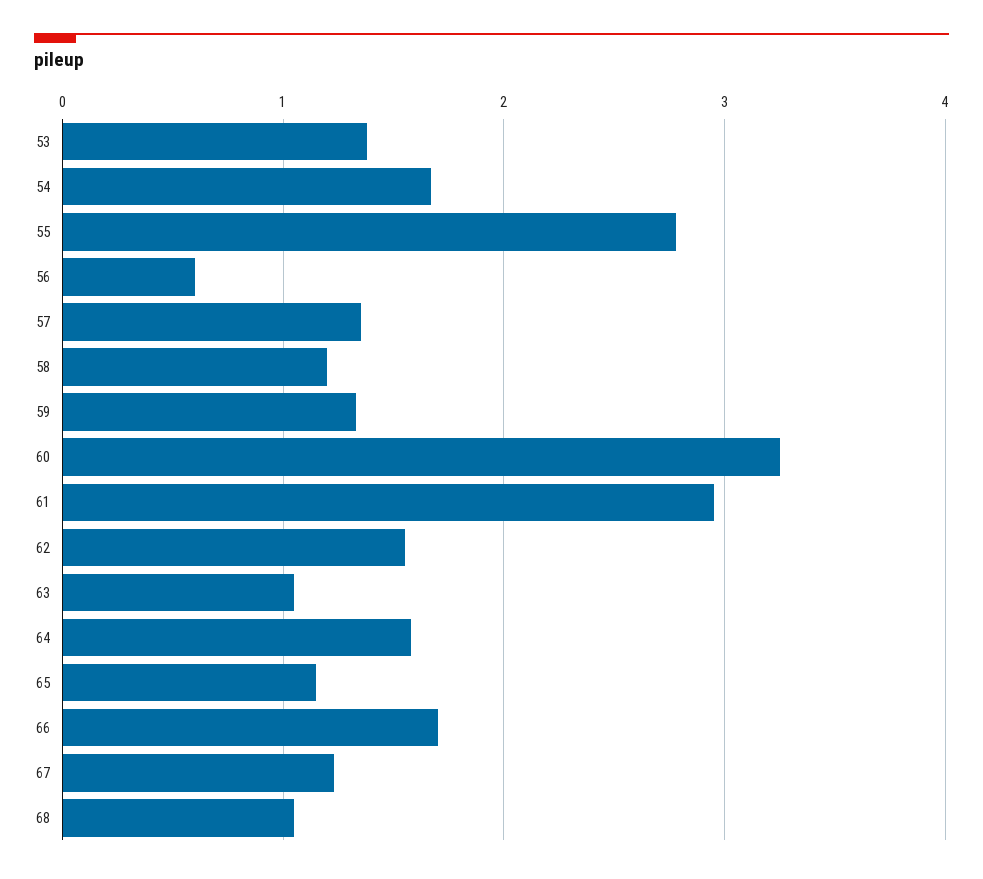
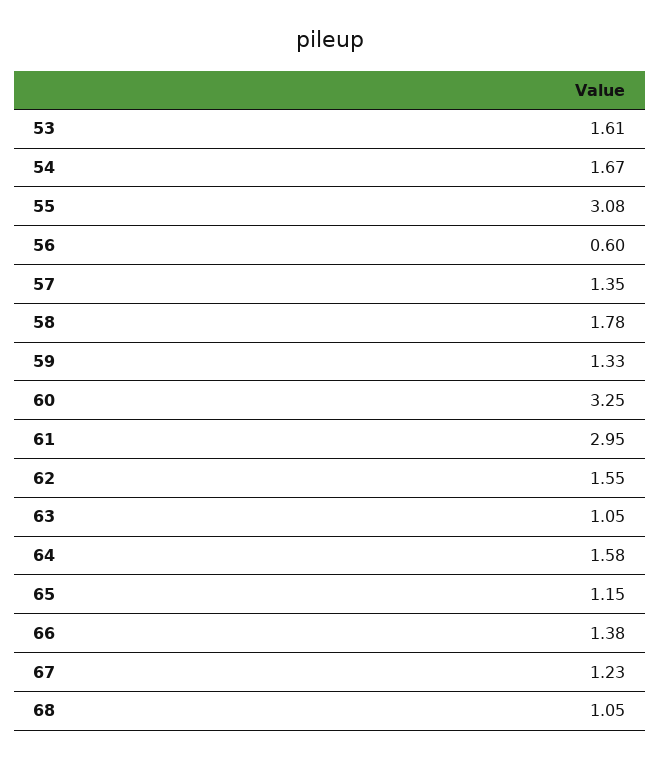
  {
-   "53": 1.4,
+   "53": 1.61,
    "54": 1.67,
-   "55": 2.8,
+   "55": 3.08,
    "56": 0.6,
    "57": 1.35,
-   "58": 1.2,
+   "58": 1.78,
    "59": 1.33,
    "60": 3.25,
    "61": 2.95,
    "62": 1.55,
    "63": 1.05,
    "64": 1.58,
    "65": 1.15,
-   "66": 1.7,
+   "66": 1.38,
    "67": 1.23,
    "68": 1.05
  }

